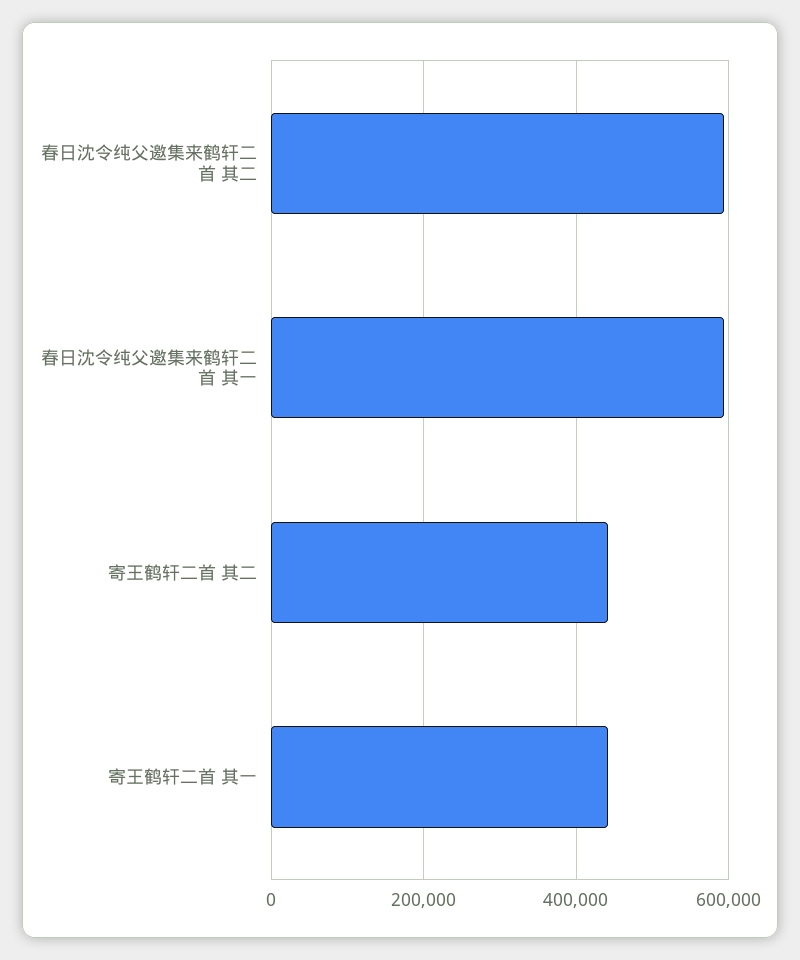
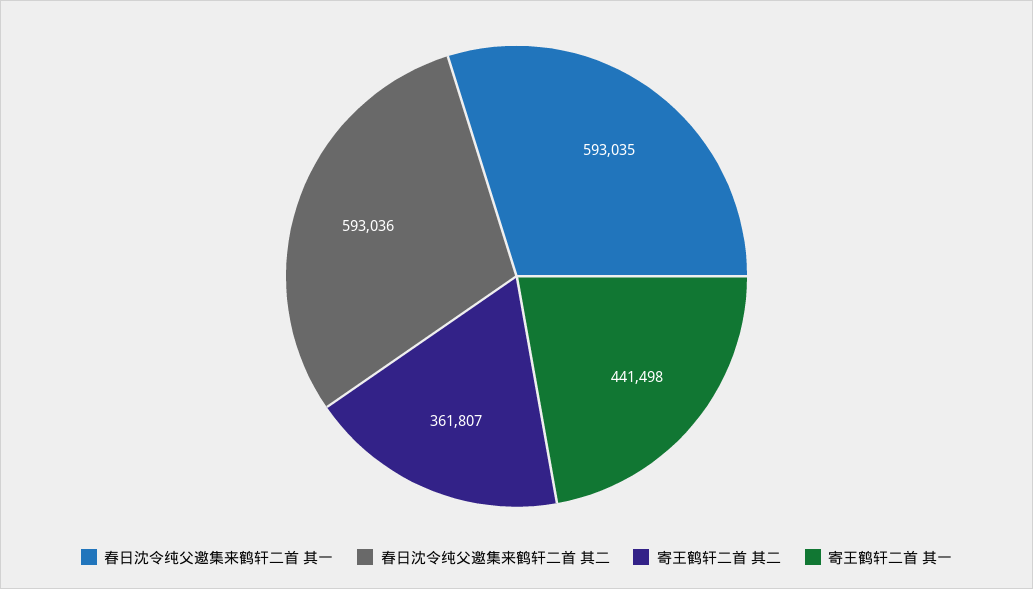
  {
    "春日沈令纯父邀集来鹤轩二首 其二": 593036,
    "春日沈令纯父邀集来鹤轩二首 其一": 593035,
-   "寄王鹤轩二首 其二": 440000,
+   "寄王鹤轩二首 其二": 361807,
    "寄王鹤轩二首 其一": 441498
  }

